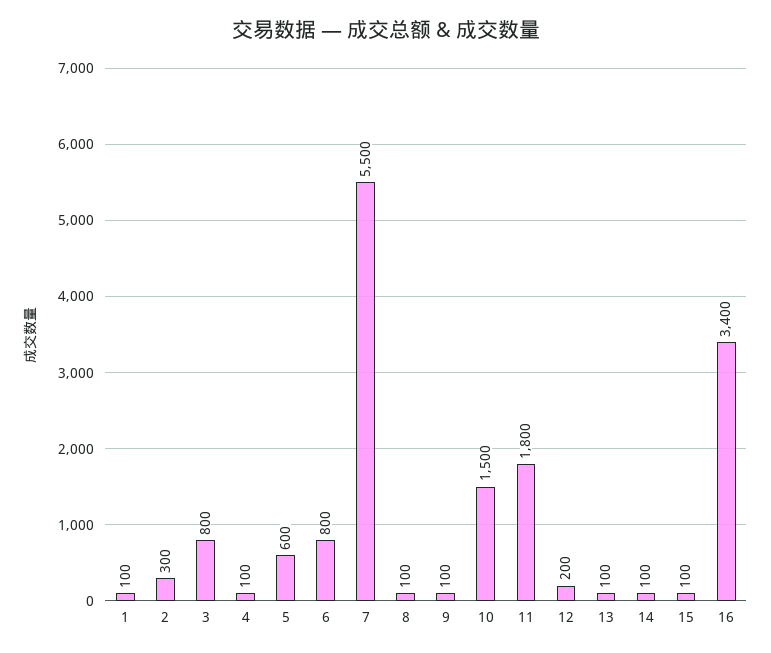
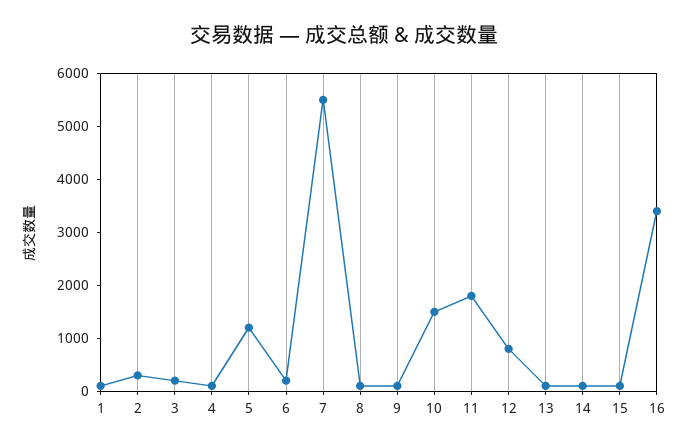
  {
    "1": 100,
    "2": 300,
-   "3": 800,
+   "3": 200,
    "4": 100,
-   "5": 600,
+   "5": 1200,
-   "6": 800,
+   "6": 200,
    "7": 5500,
    "8": 100,
    "9": 100,
    "10": 1500,
    "11": 1800,
-   "12": 200,
+   "12": 800,
    "13": 100,
    "14": 100,
    "15": 100,
    "16": 3400
  }

